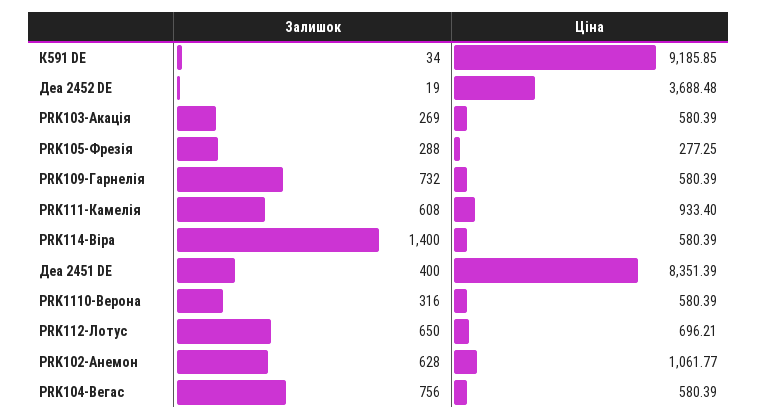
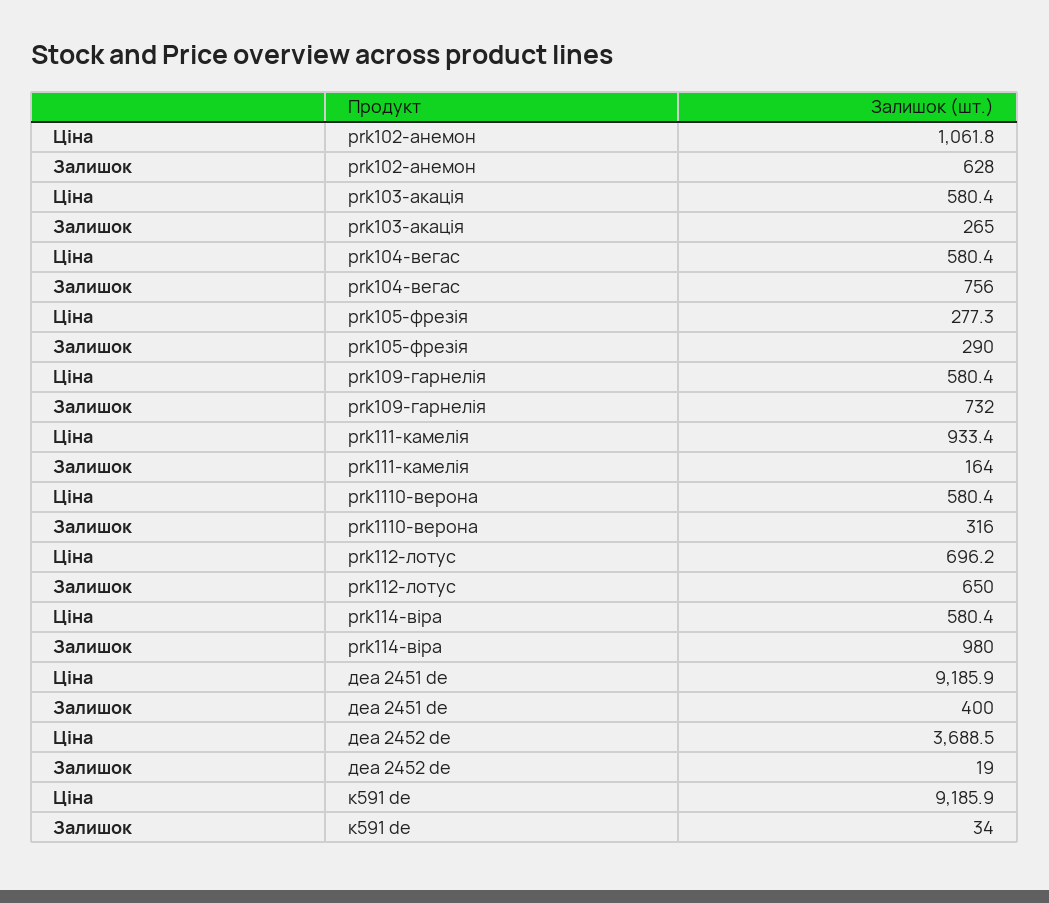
  {
    "Залишок": {
      "К591 DE": 34,
      "Деа 2452 DE": 19,
-     "PRK103-Акація": 269,
+     "PRK103-Акація": 265,
-     "PRK105-Фрезія": 288,
+     "PRK105-Фрезія": 290,
      "PRK109-Гарнелія": 732,
-     "PRK111-Камелія": 608,
+     "PRK111-Камелія": 164,
-     "PRK114-Віра": 1400,
+     "PRK114-Віра": 980,
      "Деа 2451 DE": 400,
      "PRK1110-Верона": 316,
      "PRK112-Лотус": 650,
      "PRK102-Анемон": 628,
      "PRK104-Вегас": 756
    },
    "Ціна": {
      "К591 DE": 9185.85,
      "Деа 2452 DE": 3688.48,
      "PRK103-Акація": 580.39,
      "PRK105-Фрезія": 277.25,
      "PRK109-Гарнелія": 580.39,
      "PRK111-Камелія": 933.4,
      "PRK114-Віра": 580.39,
-     "Деа 2451 DE": 8351.39,
+     "Деа 2451 DE": 9185.9,
      "PRK1110-Верона": 580.39,
      "PRK112-Лотус": 696.21,
      "PRK102-Анемон": 1061.77,
      "PRK104-Вегас": 580.39
    }
  }

